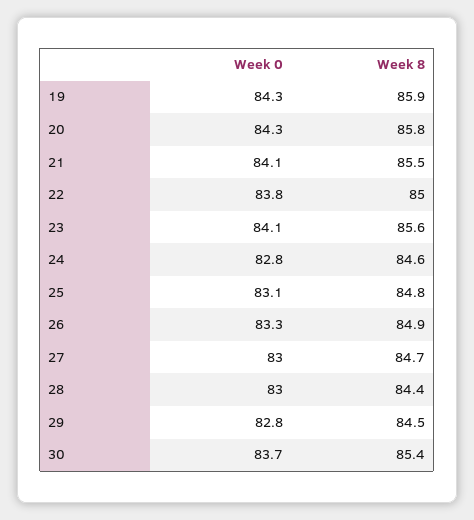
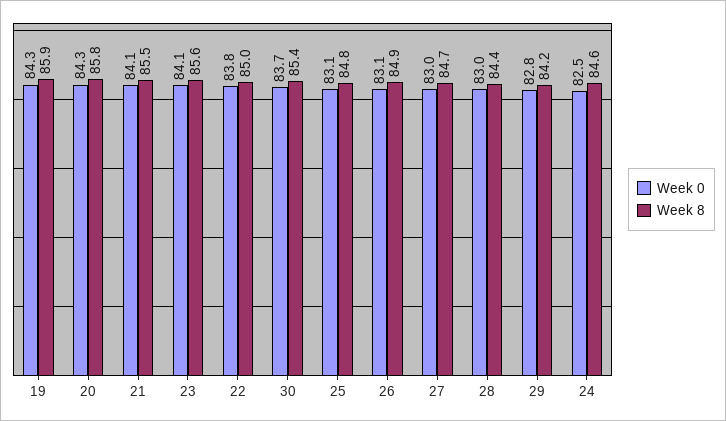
  {
    "Week 0": {
      "19": 84.3,
      "20": 84.3,
      "21": 84.1,
      "22": 83.8,
      "23": 84.1,
-     "24": 82.8,
+     "24": 82.5,
      "25": 83.1,
-     "26": 83.3,
+     "26": 83.1,
      "27": 83,
      "28": 83,
      "29": 82.8,
      "30": 83.7
    },
    "Week 8": {
      "19": 85.9,
      "20": 85.8,
      "21": 85.5,
      "22": 85,
      "23": 85.6,
      "24": 84.6,
      "25": 84.8,
      "26": 84.9,
      "27": 84.7,
      "28": 84.4,
-     "29": 84.5,
+     "29": 84.2,
      "30": 85.4
    }
  }

